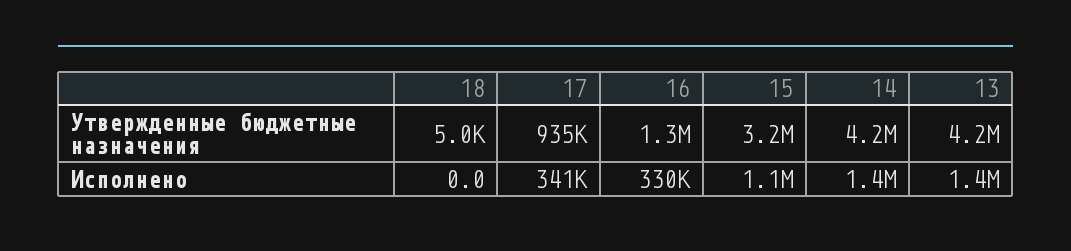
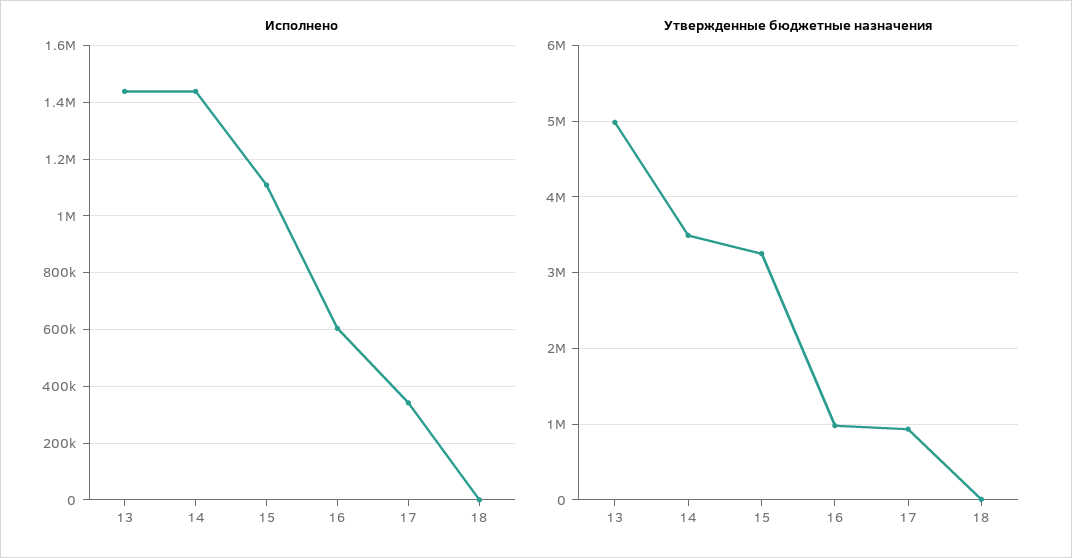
  {
    "Утвержденные бюджетные назначения": {
      "18": 5000,
      "17": 935000,
-     "16": 1300000,
+     "16": 1000000,
      "15": 3200000,
-     "14": 4200000,
+     "14": 3500000,
-     "13": 4200000
+     "13": 5000000
    },
    "Исполнено": {
      "18": 0,
      "17": 341000,
-     "16": 330000,
+     "16": 600000,
      "15": 1100000,
      "14": 1400000,
      "13": 1400000
    }
  }

